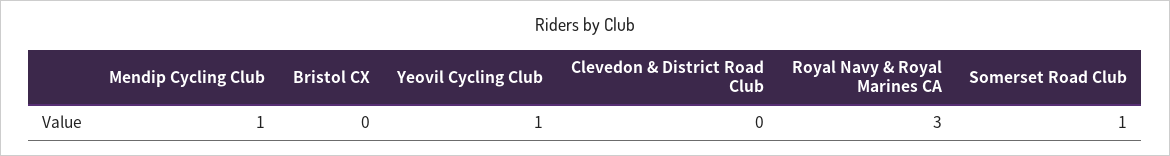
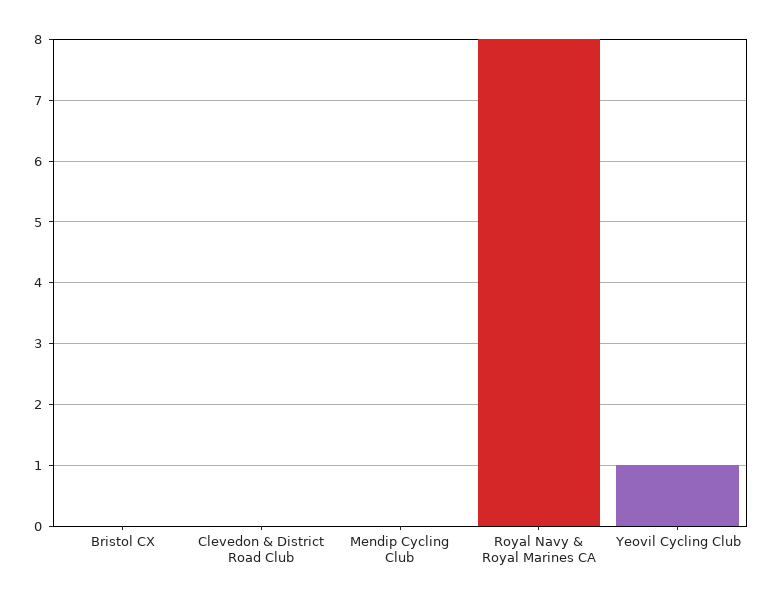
  {
-   "Mendip Cycling Club": 1,
+   "Mendip Cycling Club": 0,
    "Bristol CX": 0,
    "Yeovil Cycling Club": 1,
    "Clevedon & District Road Club": 0,
-   "Royal Navy & Royal Marines CA": 3,
+   "Royal Navy & Royal Marines CA": 8
-   "Somerset Road Club": 1
  }

